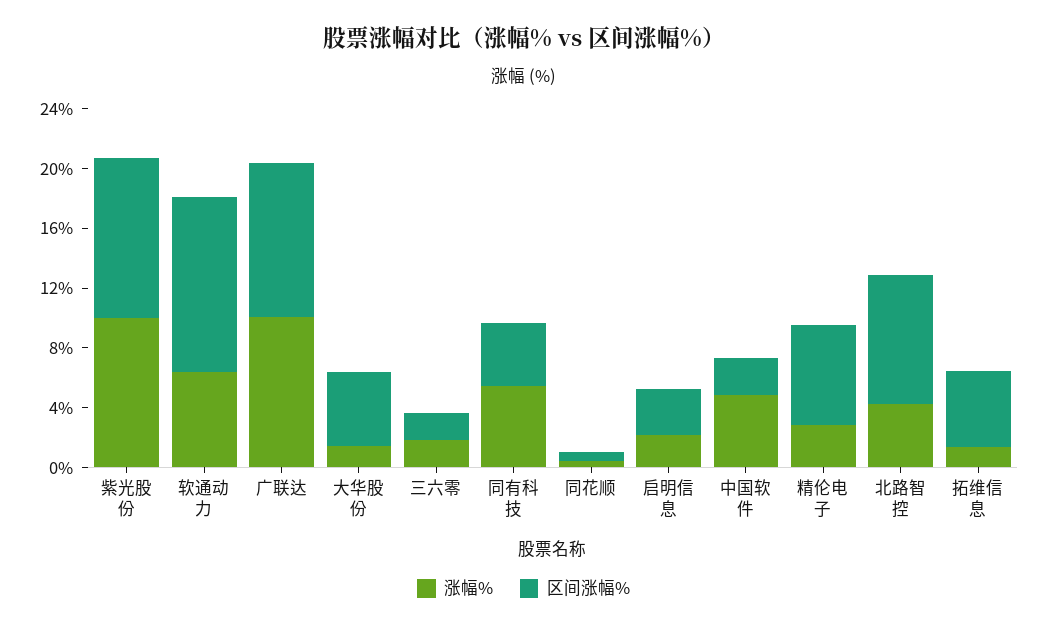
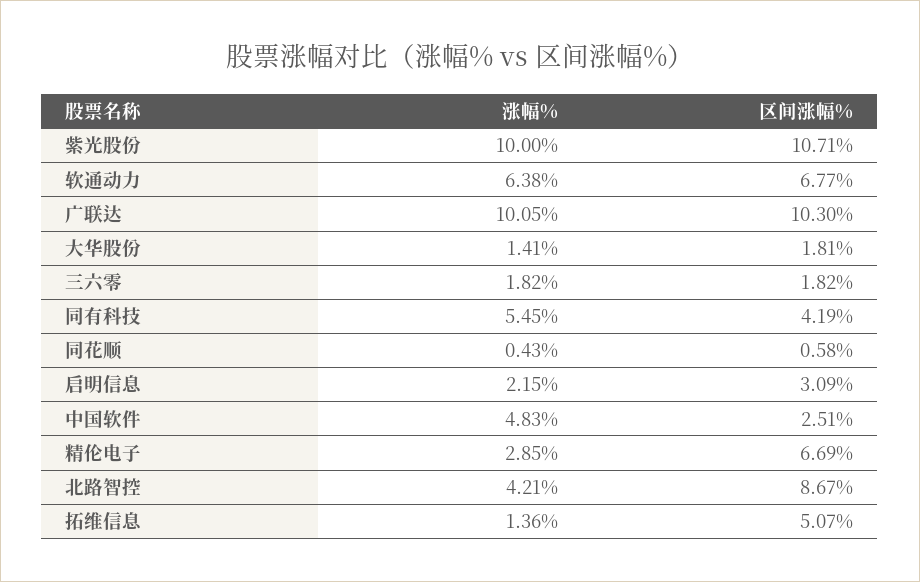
  {
    "涨幅%": {
      "紫光股份": 10,
      "软通动力": 6.38,
      "广联达": 10.05,
      "大华股份": 1.41,
      "三六零": 1.82,
      "同有科技": 5.45,
      "同花顺": 0.43,
      "启明信息": 2.15,
      "中国软件": 4.83,
      "精伦电子": 2.85,
      "北路智控": 4.21,
      "拓维信息": 1.36
    },
    "区间涨幅%": {
      "紫光股份": 10.71,
-     "软通动力": 12,
+     "软通动力": 6.77,
      "广联达": 10.3,
-     "大华股份": 5,
+     "大华股份": 1.81,
      "三六零": 1.82,
      "同有科技": 4.19,
      "同花顺": 0.58,
      "启明信息": 3.09,
      "中国软件": 2.51,
      "精伦电子": 6.69,
      "北路智控": 8.67,
      "拓维信息": 5.07
    }
  }

